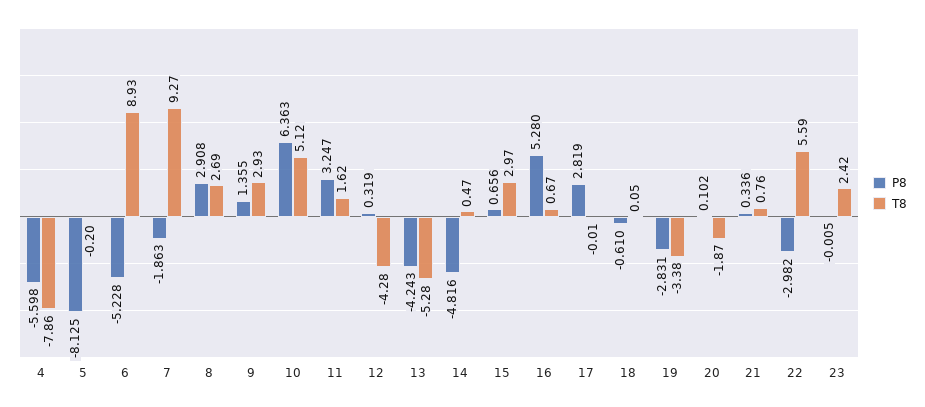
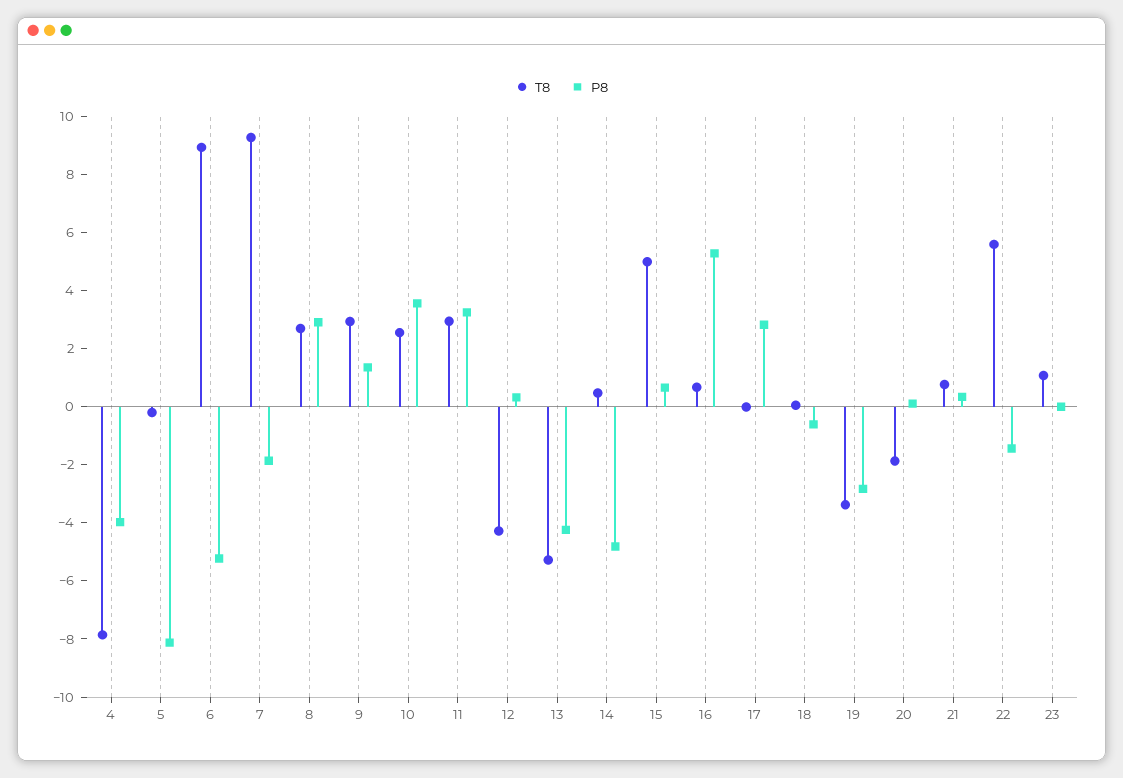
  {
    "P8": {
-     "4": -5.598,
+     "4": -4,
      "5": -8.125,
      "6": -5.228,
      "7": -1.863,
      "8": 2.908,
      "9": 1.355,
-     "10": 6.363,
+     "10": 3.5,
      "11": 3.247,
      "12": 0.319,
      "13": -4.243,
      "14": -4.816,
      "15": 0.656,
      "16": 5.28,
      "17": 2.819,
      "18": -0.61,
      "19": -2.831,
      "20": 0.102,
      "21": 0.336,
-     "22": -2.982,
+     "22": -1.5,
      "23": -0.005
    },
    "T8": {
      "4": -7.86,
      "5": -0.2,
      "6": 8.93,
      "7": 9.27,
      "8": 2.69,
      "9": 2.93,
-     "10": 5.12,
+     "10": 2.5,
-     "11": 1.62,
+     "11": 3,
      "12": -4.28,
      "13": -5.28,
      "14": 0.47,
-     "15": 2.97,
+     "15": 5,
      "16": 0.67,
      "17": -0.01,
      "18": 0.05,
      "19": -3.38,
      "20": -1.87,
      "21": 0.76,
      "22": 5.59,
-     "23": 2.42
+     "23": 1
    }
  }

